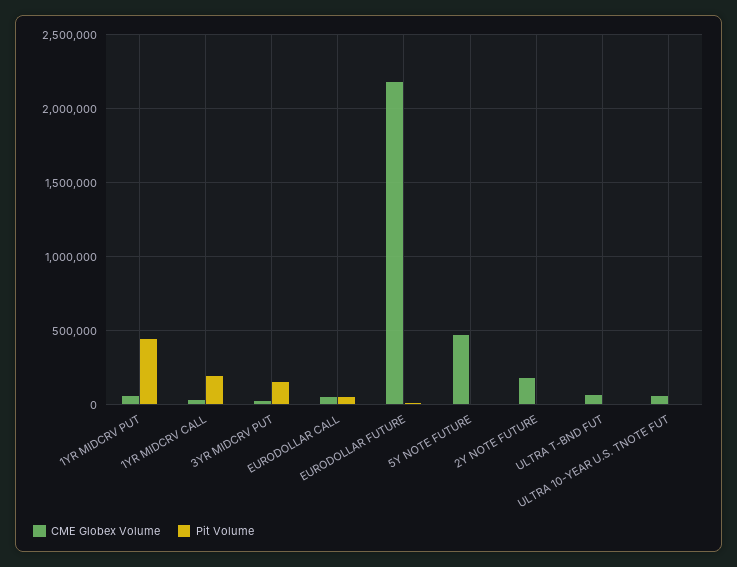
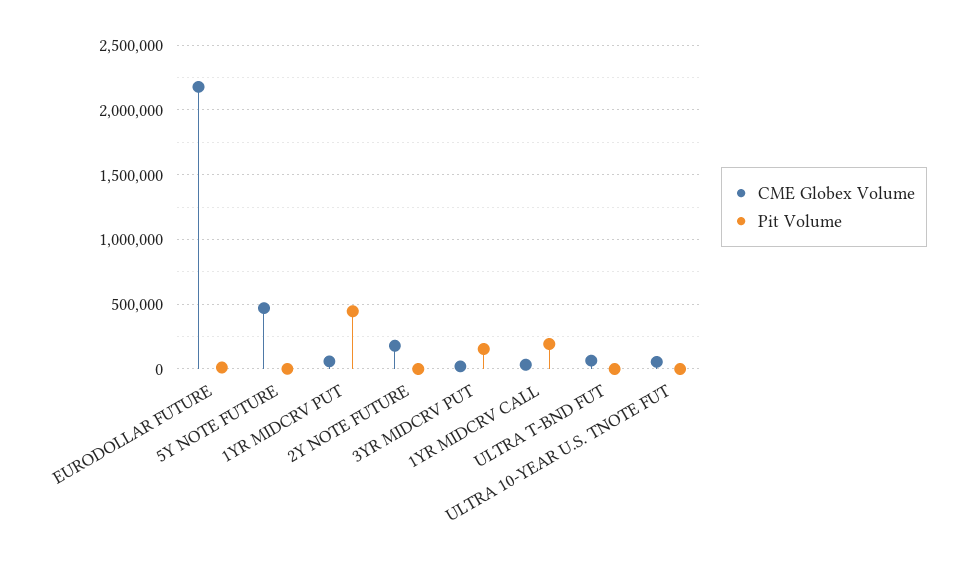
  {
    "CME Globex Volume": {
      "1YR MIDCRV PUT": 50000,
      "1YR MIDCRV CALL": 50000,
      "3YR MIDCRV PUT": 0,
-     "EURODOLLAR CALL": 50000,
      "EURODOLLAR FUTURE": 2200000,
      "5Y NOTE FUTURE": 450000,
      "2Y NOTE FUTURE": 200000,
      "ULTRA T-BND FUT": 50000,
      "ULTRA 10-YEAR U.S. TNOTE FUT": 50000
    },
    "Pit Volume": {
      "1YR MIDCRV PUT": 450000,
      "1YR MIDCRV CALL": 200000,
      "3YR MIDCRV PUT": 150000,
-     "EURODOLLAR CALL": 50000,
      "EURODOLLAR FUTURE": 0,
      "5Y NOTE FUTURE": 0,
      "2Y NOTE FUTURE": 0,
      "ULTRA T-BND FUT": 0,
      "ULTRA 10-YEAR U.S. TNOTE FUT": 0
    }
  }

